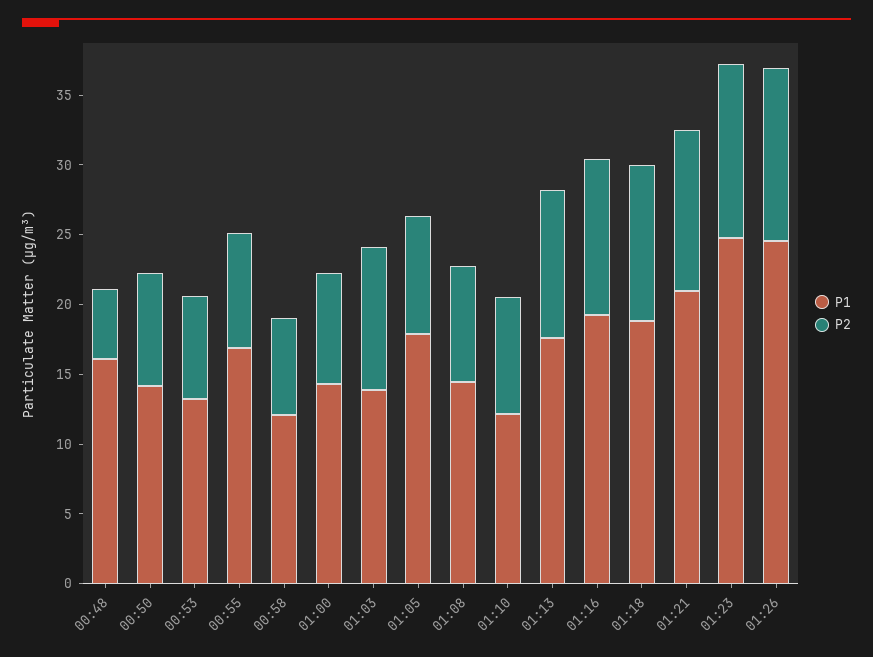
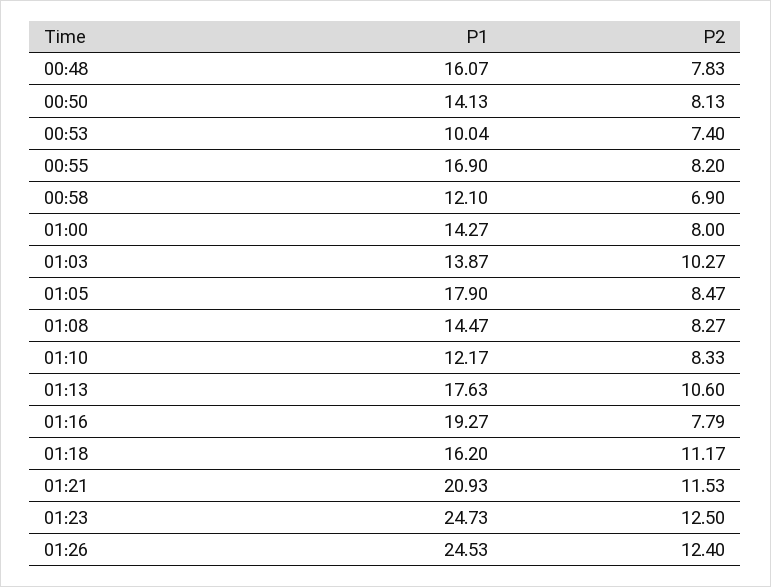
  {
    "P1": {
      "00:48": 16.07,
      "00:50": 14.13,
-     "00:53": 13,
+     "00:53": 10.04,
      "00:55": 16.9,
      "00:58": 12.1,
      "01:00": 14.27,
      "01:03": 13.87,
      "01:05": 17.9,
      "01:08": 14.47,
      "01:10": 12.17,
      "01:13": 17.63,
      "01:16": 19.27,
-     "01:18": 19,
+     "01:18": 16.2,
      "01:21": 20.93,
      "01:23": 24.73,
      "01:26": 24.53
    },
    "P2": {
-     "00:48": 5,
+     "00:48": 7.83,
      "00:50": 8.13,
      "00:53": 7.4,
      "00:55": 8.2,
      "00:58": 6.9,
      "01:00": 8,
      "01:03": 10.27,
      "01:05": 8.47,
      "01:08": 8.27,
      "01:10": 8.33,
      "01:13": 10.6,
-     "01:16": 11,
+     "01:16": 7.79,
      "01:18": 11.17,
      "01:21": 11.53,
      "01:23": 12.5,
      "01:26": 12.4
    }
  }

